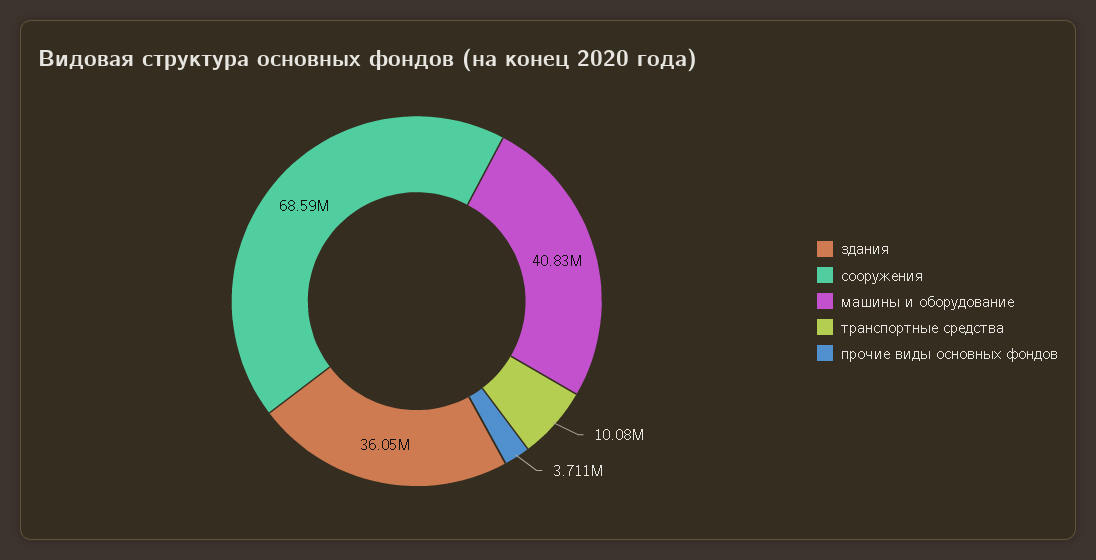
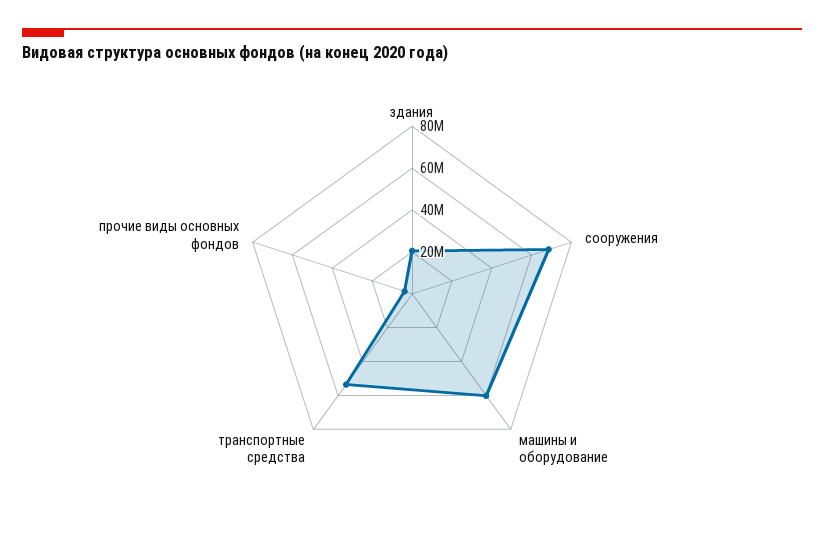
  {
-   "здания": 36050000,
+   "здания": 20000000,
    "сооружения": 68590000,
-   "машины и оборудование": 40830000,
+   "машины и оборудование": 60000000,
-   "транспортные средства": 10080000,
+   "транспортные средства": 55000000,
    "прочие виды основных фондов": 3711000
  }

